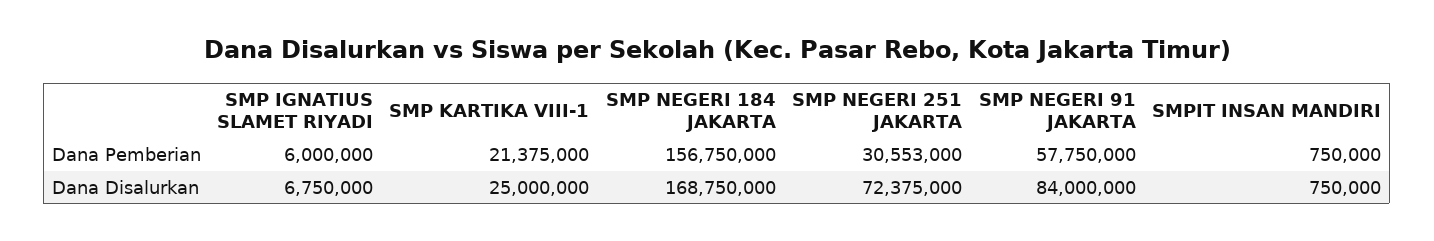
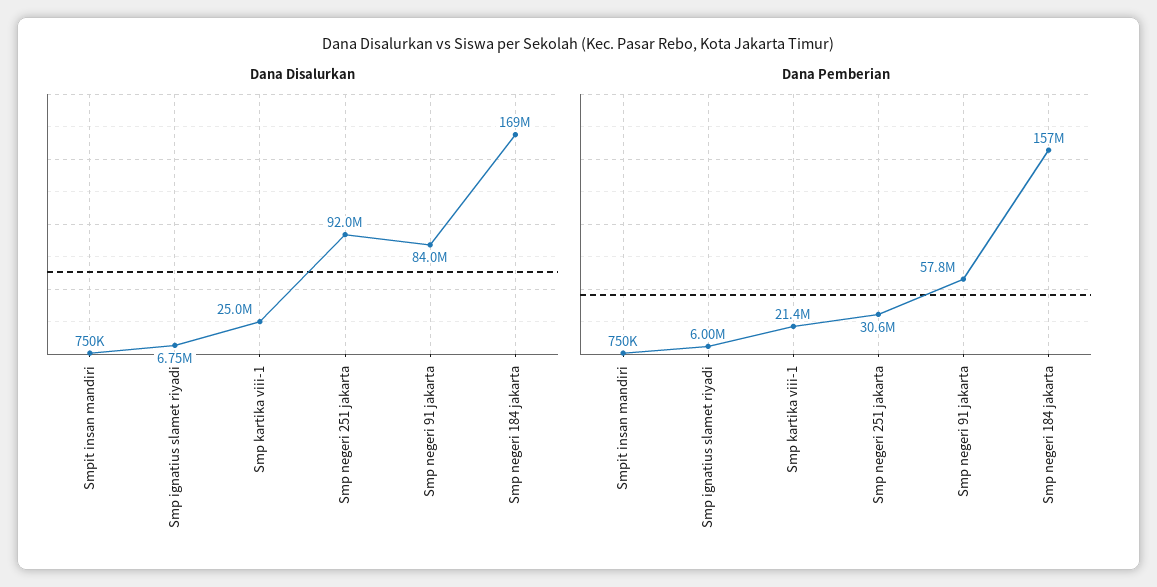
  {
    "Dana Pemberian": {
      "SMP IGNATIUS SLAMET RIYADI": 6000000,
      "SMP KARTIKA VIII-1": 21375000,
      "SMP NEGERI 184 JAKARTA": 156750000,
      "SMP NEGERI 251 JAKARTA": 30553000,
      "SMP NEGERI 91 JAKARTA": 57750000,
      "SMPIT INSAN MANDIRI": 750000
    },
    "Dana Disalurkan": {
      "SMP IGNATIUS SLAMET RIYADI": 6750000,
      "SMP KARTIKA VIII-1": 25000000,
      "SMP NEGERI 184 JAKARTA": 168750000,
-     "SMP NEGERI 251 JAKARTA": 72375000,
+     "SMP NEGERI 251 JAKARTA": 92000000,
      "SMP NEGERI 91 JAKARTA": 84000000,
      "SMPIT INSAN MANDIRI": 750000
    }
  }

